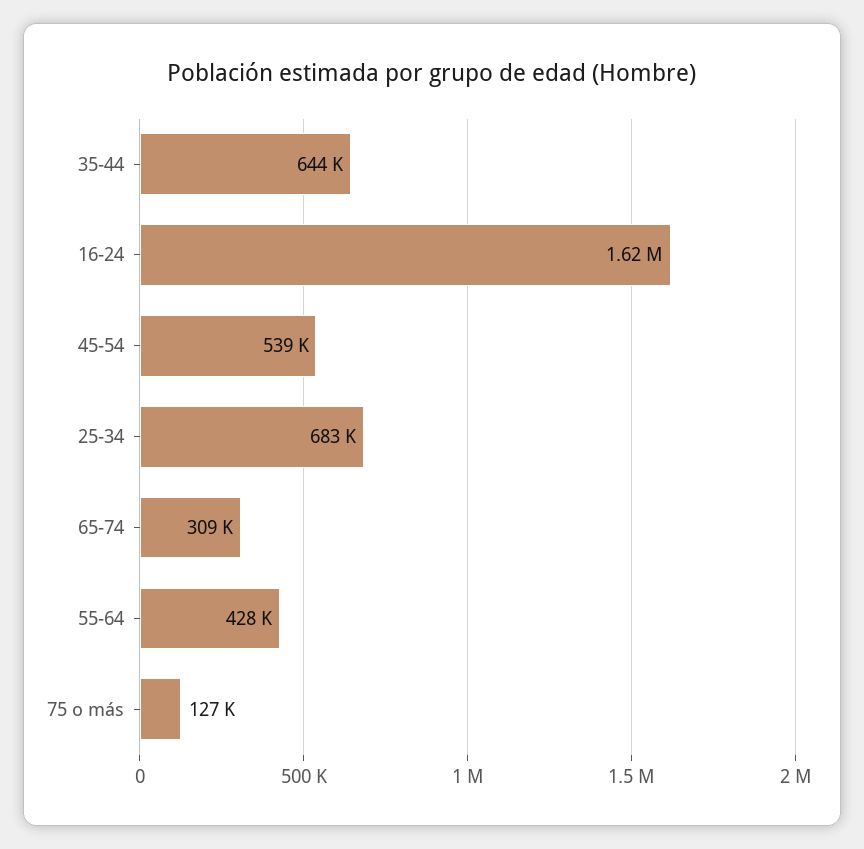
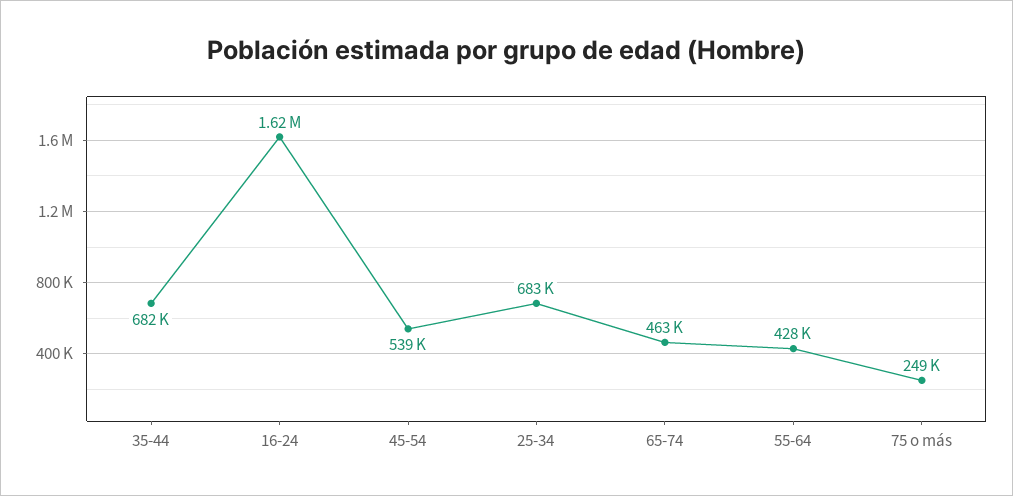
  {
-   "35-44": 644000,
+   "35-44": 682000,
    "16-24": 1620000,
    "45-54": 539000,
    "25-34": 683000,
-   "65-74": 309000,
+   "65-74": 463000,
    "55-64": 428000,
-   "75 o más": 127000
+   "75 o más": 249000
  }

